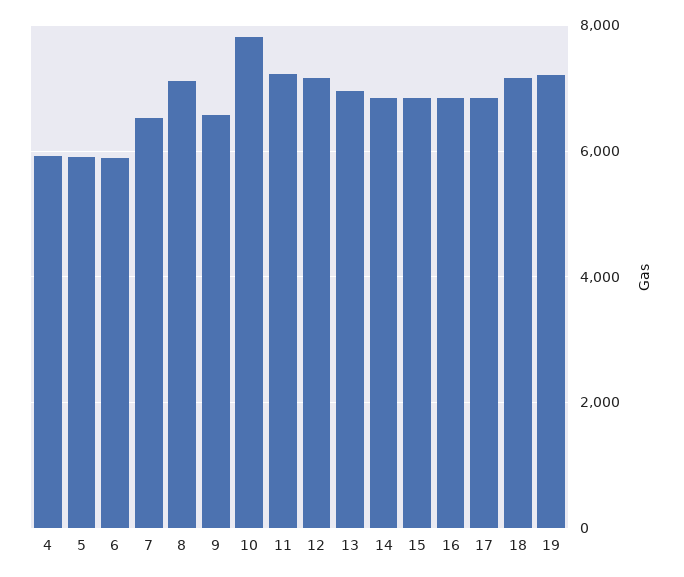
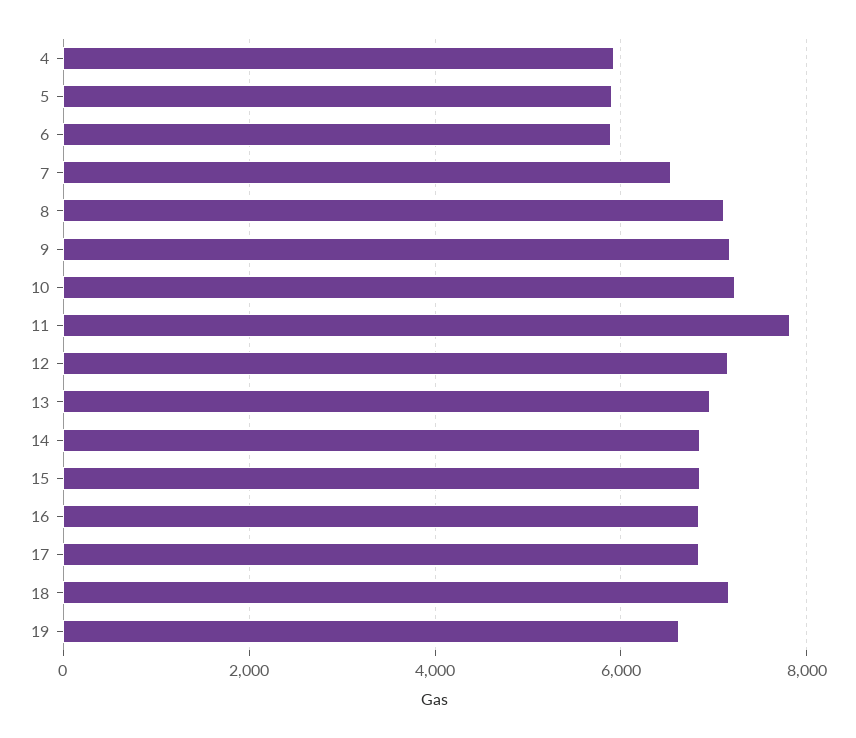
  {
    "4": 6000,
    "5": 6000,
    "6": 5800,
    "7": 6600,
    "8": 7200,
-   "9": 6600,
+   "9": 7200,
-   "10": 7800,
+   "10": 7200,
-   "11": 7200,
+   "11": 7800,
    "12": 7200,
    "13": 7000,
    "14": 6800,
    "15": 6800,
    "16": 6800,
    "17": 6800,
    "18": 7200,
-   "19": 7200
+   "19": 6600
  }

